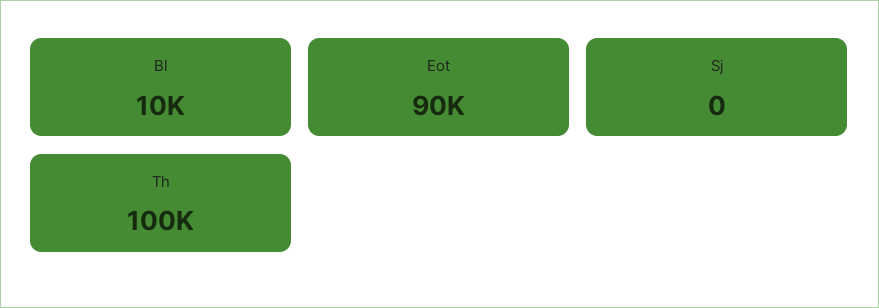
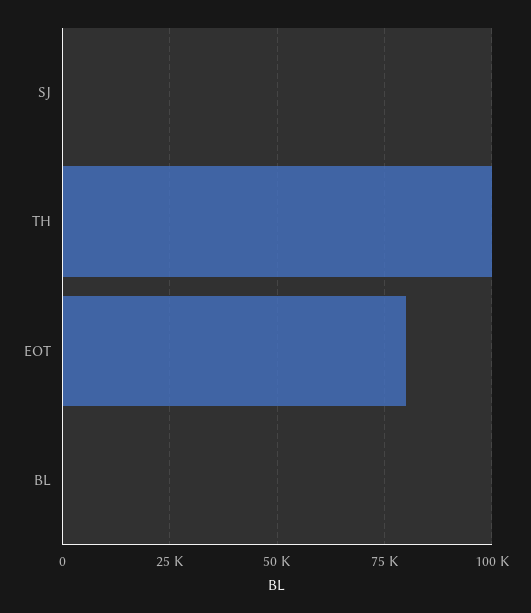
  {
-   "Bl": 10000,
+   "Bl": 0,
-   "Eot": 90000,
+   "Eot": 80000,
    "Sj": 0,
    "Th": 100000
  }

